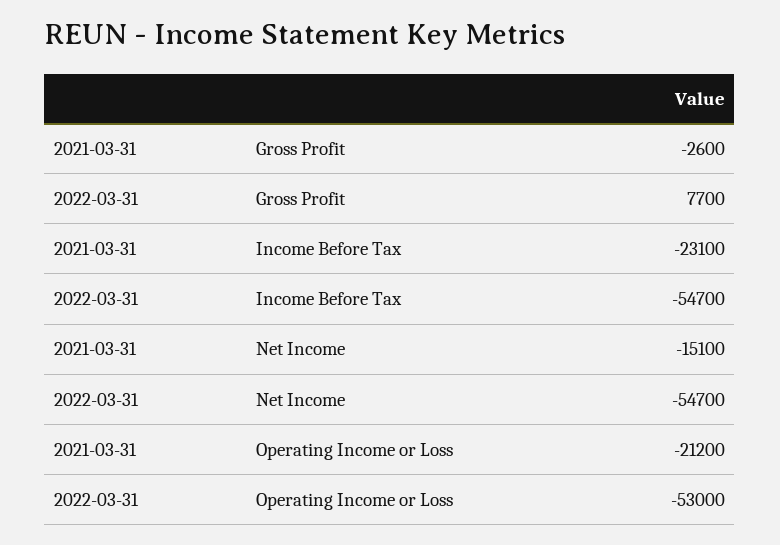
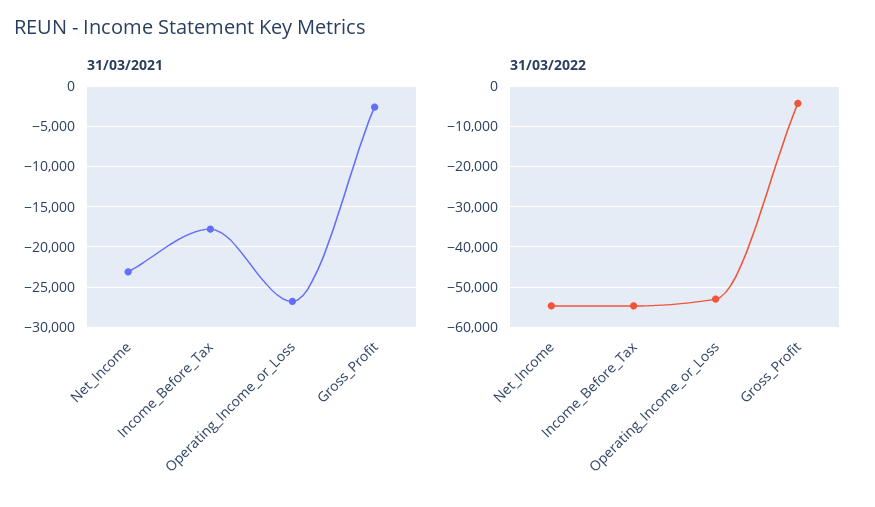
  {
    "2021-03-31": {
      "Gross Profit": -2600,
-     "Income Before Tax": -23100,
+     "Income Before Tax": -18000,
-     "Net Income": -15100,
+     "Net Income": -23000,
-     "Operating Income or Loss": -21200
+     "Operating Income or Loss": -27000
    },
    "2022-03-31": {
-     "Gross Profit": 7700,
+     "Gross Profit": -4000,
      "Income Before Tax": -54700,
      "Net Income": -54700,
      "Operating Income or Loss": -53000
    }
  }

